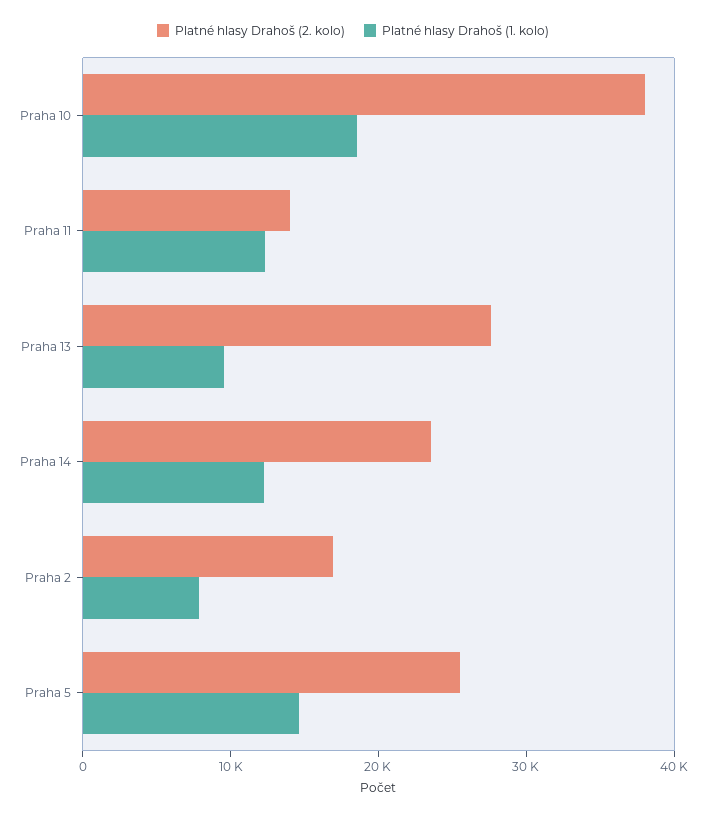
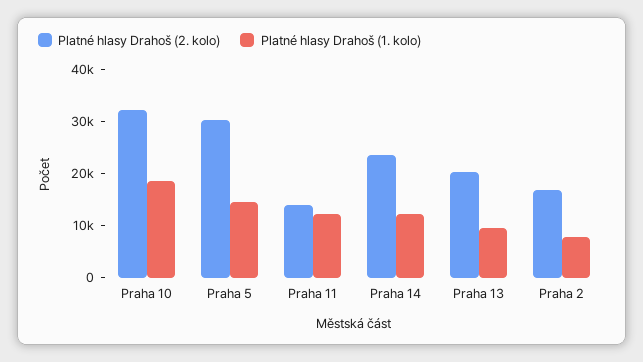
  {
    "Platné hlasy Drahoš (2. kolo)": {
-     "Praha 10": 38000,
+     "Praha 10": 32000,
      "Praha 11": 14000,
-     "Praha 13": 28000,
+     "Praha 13": 20000,
      "Praha 14": 24000,
      "Praha 2": 16000,
-     "Praha 5": 26000
+     "Praha 5": 30000
    },
    "Platné hlasy Drahoš (1. kolo)": {
      "Praha 10": 18000,
      "Praha 11": 12000,
      "Praha 13": 10000,
      "Praha 14": 12000,
      "Praha 2": 8000,
      "Praha 5": 14000
    }
  }

